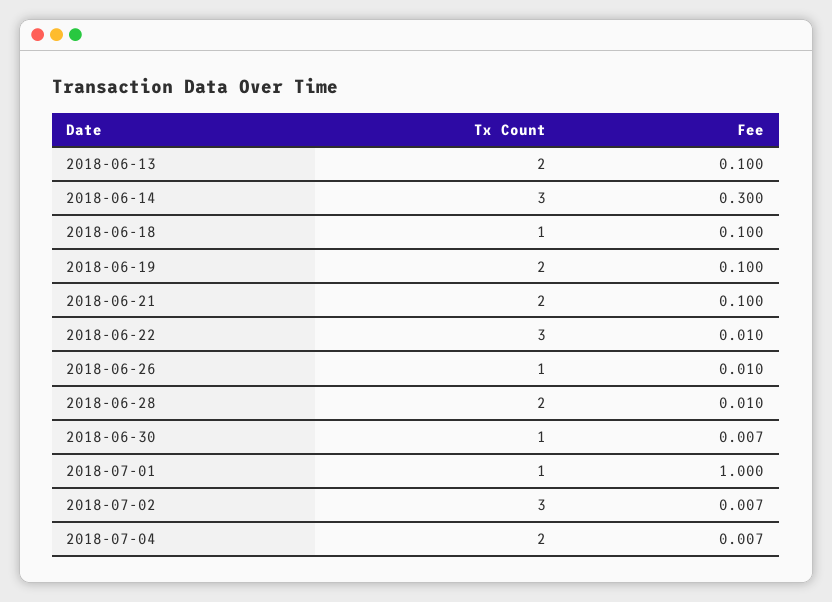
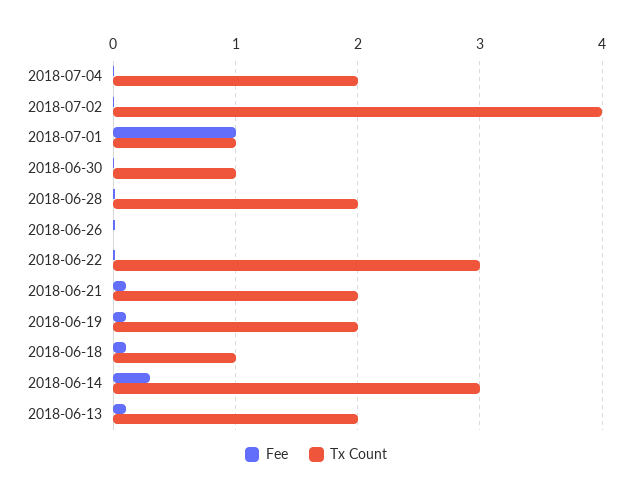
  {
    "Tx Count": {
      "2018-06-13": 2,
      "2018-06-14": 3,
      "2018-06-18": 1,
      "2018-06-19": 2,
      "2018-06-21": 2,
      "2018-06-22": 3,
-     "2018-06-26": 1,
+     "2018-06-26": 0,
      "2018-06-28": 2,
      "2018-06-30": 1,
      "2018-07-01": 1,
-     "2018-07-02": 3,
+     "2018-07-02": 4,
      "2018-07-04": 2
    },
    "Fee": {
      "2018-06-13": 0.1,
      "2018-06-14": 0.3,
      "2018-06-18": 0.1,
      "2018-06-19": 0.1,
      "2018-06-21": 0.1,
      "2018-06-22": 0.01,
      "2018-06-26": 0.01,
      "2018-06-28": 0.01,
      "2018-06-30": 0.007,
      "2018-07-01": 1,
      "2018-07-02": 0.007,
      "2018-07-04": 0.007
    }
  }

